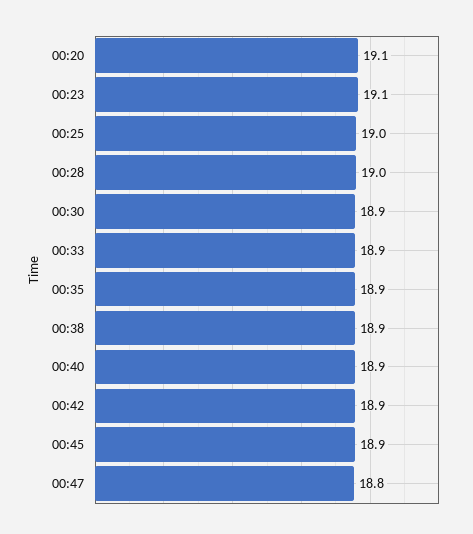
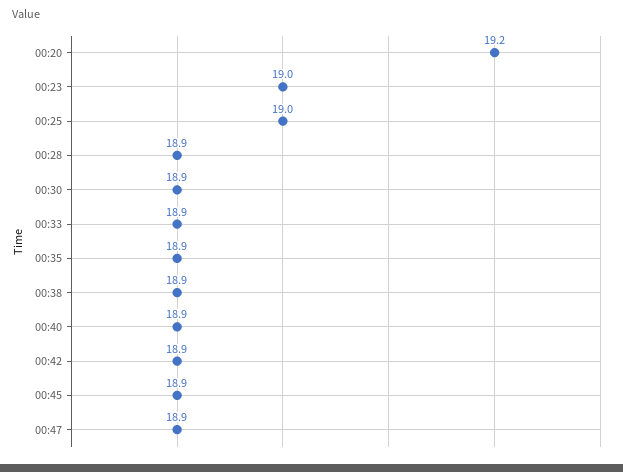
  {
-   "00:20": 19.1,
+   "00:20": 19.2,
-   "00:23": 19.1,
+   "00:23": 19,
    "00:25": 19,
-   "00:28": 19,
+   "00:28": 18.9,
    "00:30": 18.9,
    "00:33": 18.9,
    "00:35": 18.9,
    "00:38": 18.9,
    "00:40": 18.9,
    "00:42": 18.9,
    "00:45": 18.9,
-   "00:47": 18.8
+   "00:47": 18.9
  }

